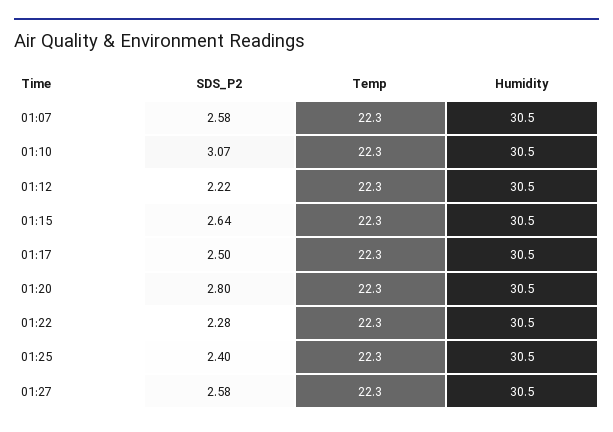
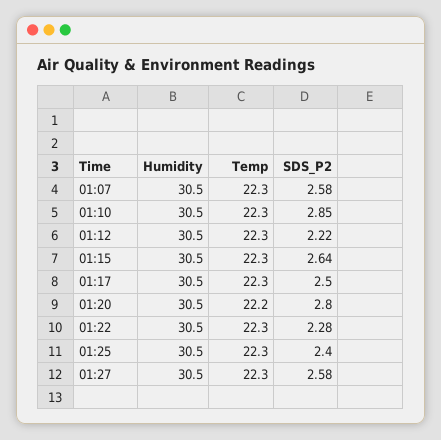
  {
    "SDS_P2": {
      "01:07": 2.58,
-     "01:10": 3.07,
+     "01:10": 2.85,
      "01:12": 2.22,
      "01:15": 2.64,
      "01:17": 2.5,
      "01:20": 2.8,
      "01:22": 2.28,
      "01:25": 2.4,
      "01:27": 2.58
    },
    "Temp": {
      "01:07": 22.3,
      "01:10": 22.3,
      "01:12": 22.3,
      "01:15": 22.3,
      "01:17": 22.3,
-     "01:20": 22.3,
+     "01:20": 22.2,
      "01:22": 22.3,
      "01:25": 22.3,
      "01:27": 22.3
    },
    "Humidity": {
      "01:07": 30.5,
      "01:10": 30.5,
      "01:12": 30.5,
      "01:15": 30.5,
      "01:17": 30.5,
      "01:20": 30.5,
      "01:22": 30.5,
      "01:25": 30.5,
      "01:27": 30.5
    }
  }

